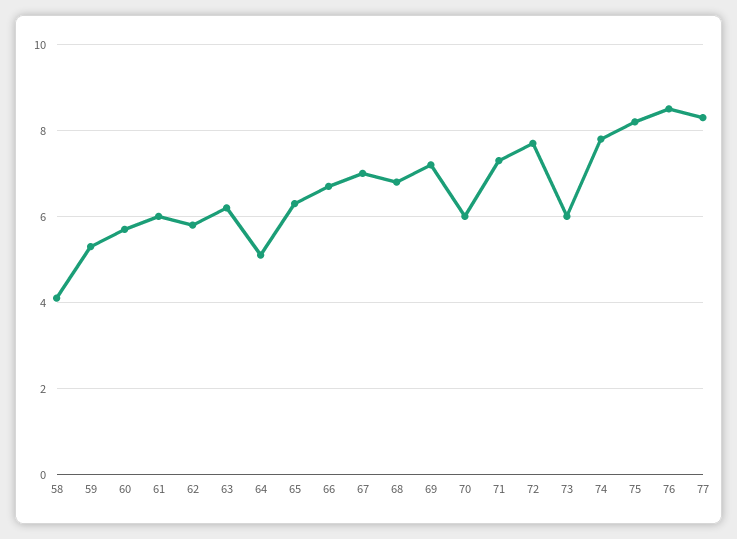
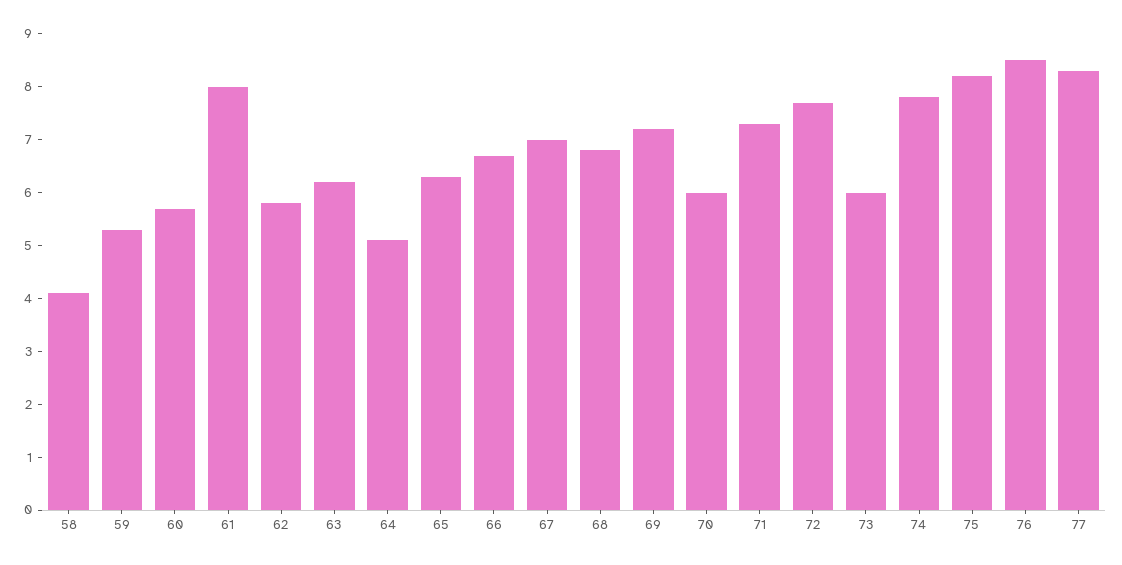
  {
    "58": 4,
    "59": 5.5,
    "60": 5.5,
-   "61": 6,
+   "61": 8,
    "62": 6,
    "63": 6,
    "64": 5,
    "65": 6.5,
    "66": 6.5,
    "67": 7,
    "68": 7,
    "69": 7,
    "70": 6,
    "71": 7.5,
    "72": 7.5,
    "73": 6,
    "74": 8,
    "75": 8,
    "76": 8.5,
    "77": 8.5
  }

